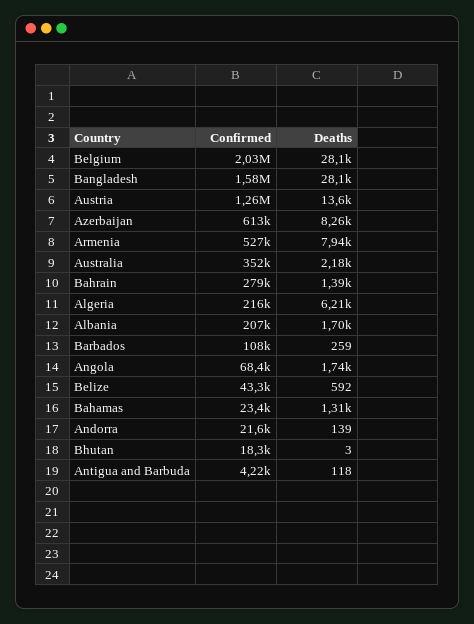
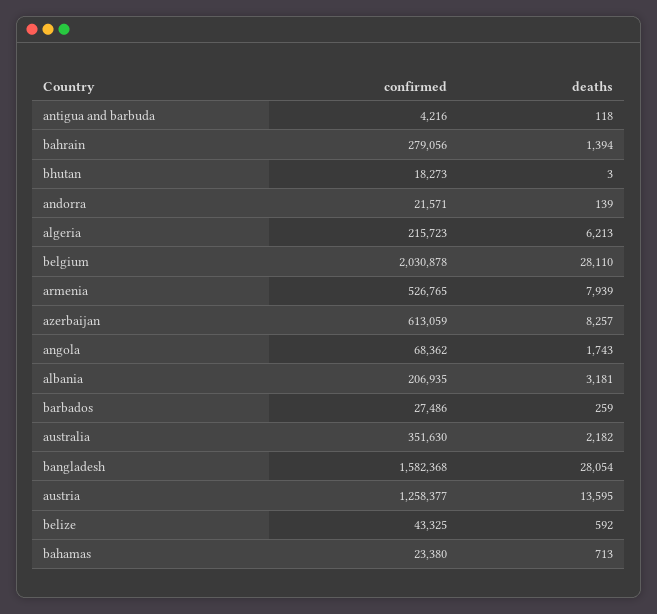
  {
    "Confirmed": {
      "Belgium": 2030878,
      "Bangladesh": 1582368,
      "Austria": 1258377,
      "Azerbaijan": 613059,
      "Armenia": 526765,
      "Australia": 351630,
      "Bahrain": 279056,
      "Algeria": 215723,
      "Albania": 206935,
-     "Barbados": 108000,
+     "Barbados": 27486,
      "Angola": 68362,
      "Belize": 43325,
      "Bahamas": 23380,
      "Andorra": 21571,
      "Bhutan": 18273,
      "Antigua and Barbuda": 4216
    },
    "Deaths": {
      "Belgium": 28110,
      "Bangladesh": 28054,
      "Austria": 13595,
      "Azerbaijan": 8257,
      "Armenia": 7939,
      "Australia": 2182,
      "Bahrain": 1394,
      "Algeria": 6213,
-     "Albania": 1700,
+     "Albania": 3181,
      "Barbados": 259,
      "Angola": 1743,
      "Belize": 592,
-     "Bahamas": 1310,
+     "Bahamas": 713,
      "Andorra": 139,
      "Bhutan": 3,
      "Antigua and Barbuda": 118
    }
  }

